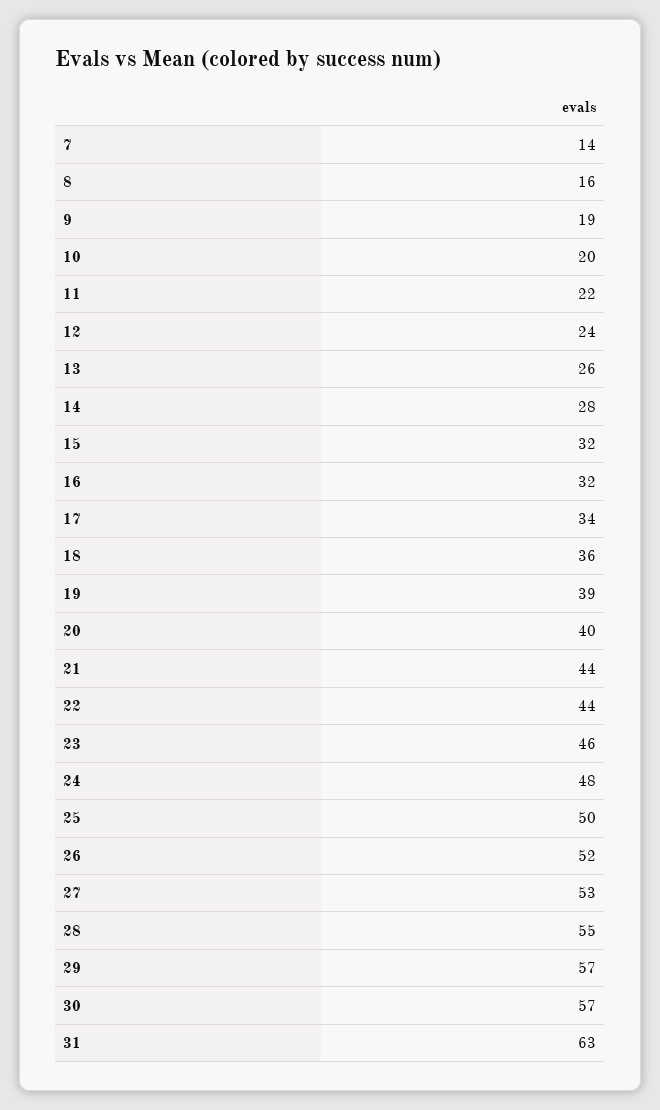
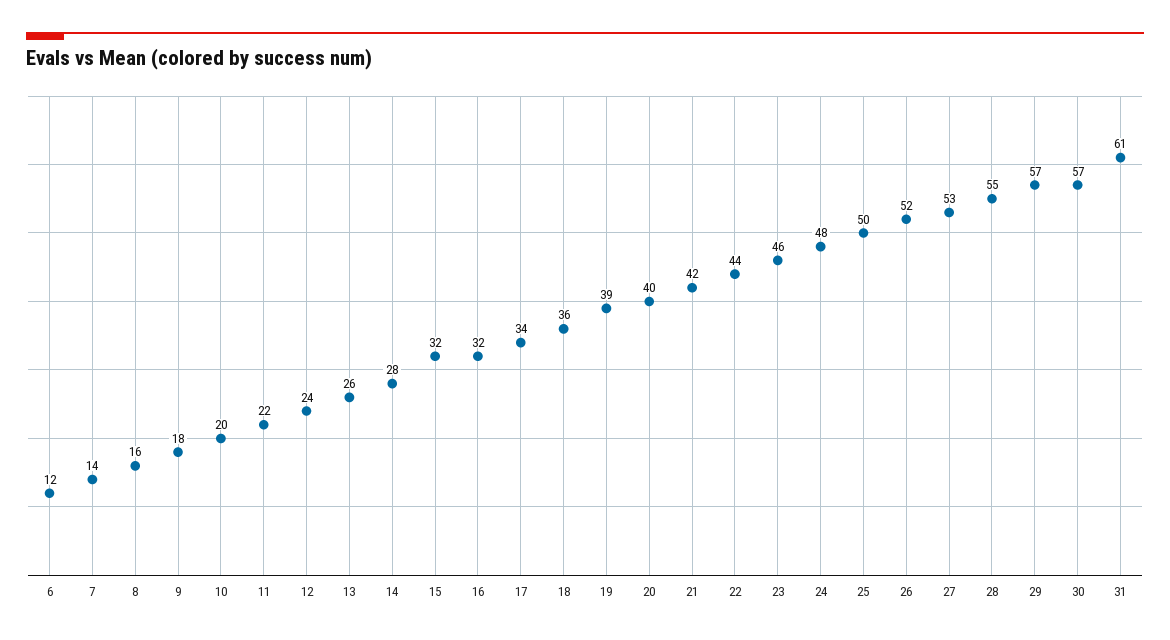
  {
    "7": 14,
    "8": 16,
-   "9": 19,
+   "9": 18,
    "10": 20,
    "11": 22,
    "12": 24,
    "13": 26,
    "14": 28,
    "15": 32,
    "16": 32,
    "17": 34,
    "18": 36,
    "19": 39,
    "20": 40,
-   "21": 44,
+   "21": 42,
    "22": 44,
    "23": 46,
    "24": 48,
    "25": 50,
    "26": 52,
    "27": 53,
    "28": 55,
    "29": 57,
    "30": 57,
-   "31": 63
+   "31": 61,
+   "6": 12
  }

